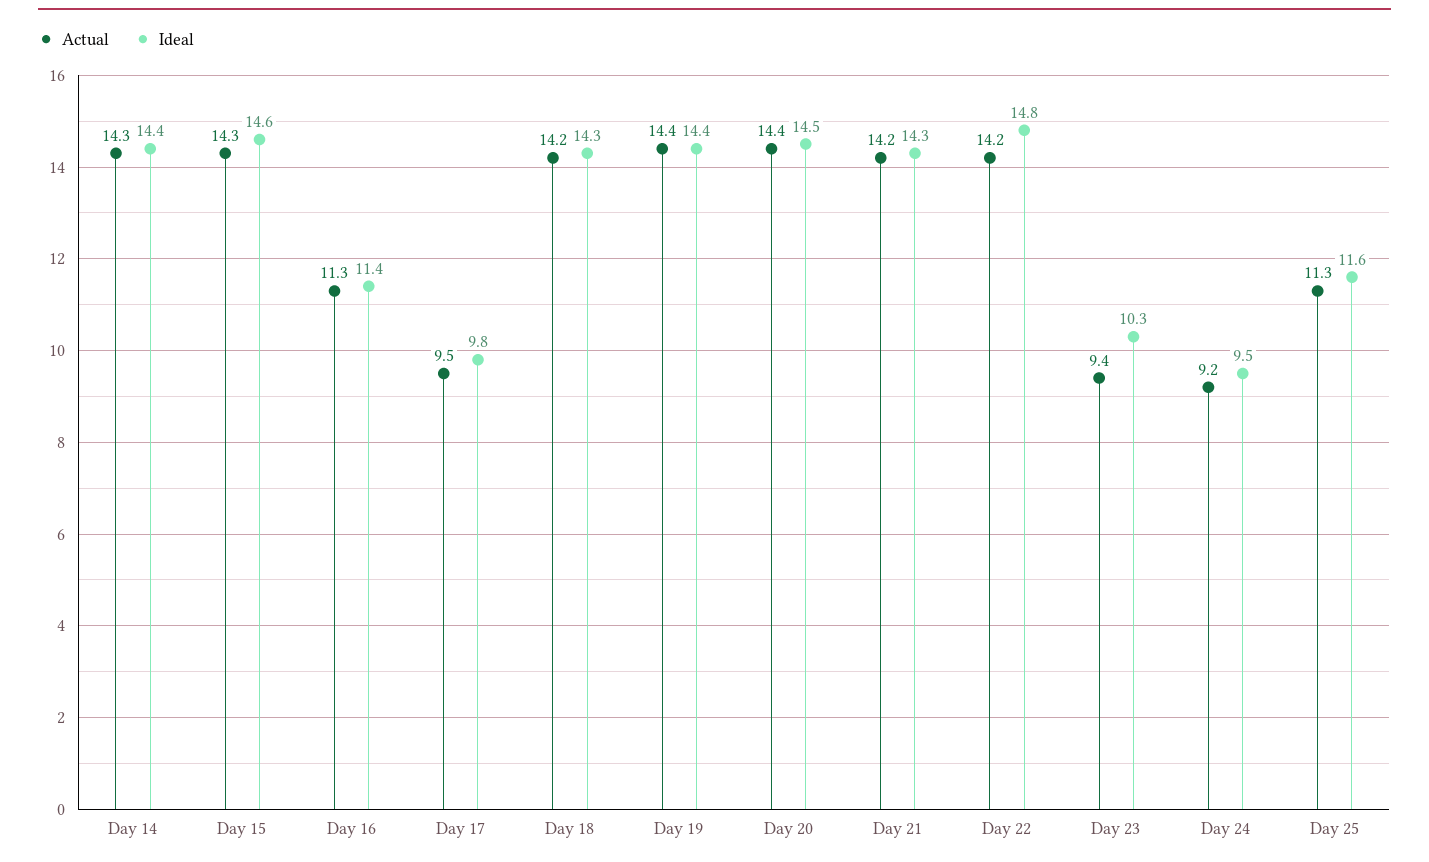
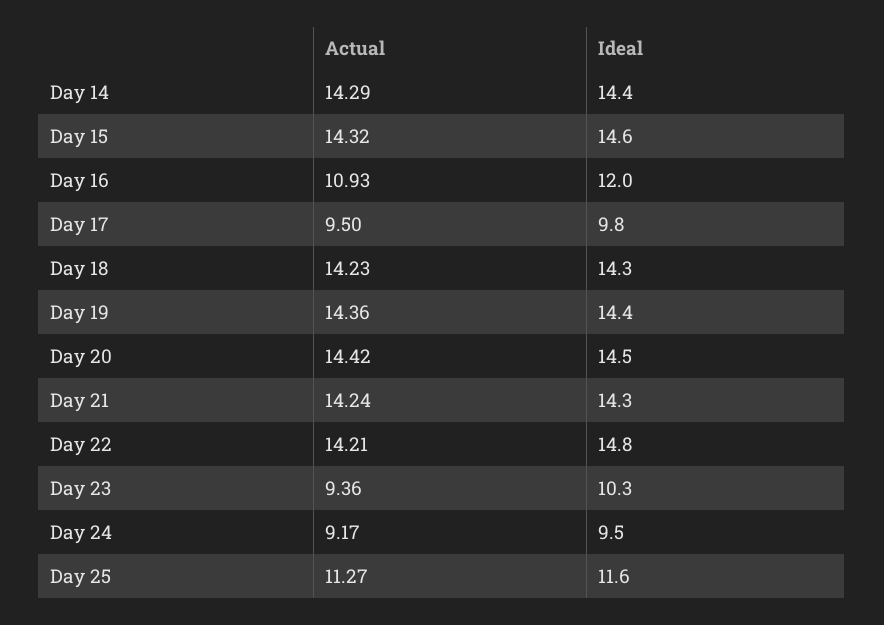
  {
    "Actual": {
      "Day 14": 14.29,
      "Day 15": 14.32,
-     "Day 16": 11.3,
+     "Day 16": 10.93,
      "Day 17": 9.5,
      "Day 18": 14.23,
      "Day 19": 14.36,
      "Day 20": 14.42,
      "Day 21": 14.24,
      "Day 22": 14.21,
      "Day 23": 9.36,
      "Day 24": 9.17,
      "Day 25": 11.27
    },
    "Ideal": {
      "Day 14": 14.4,
      "Day 15": 14.6,
-     "Day 16": 11.4,
+     "Day 16": 12,
      "Day 17": 9.8,
      "Day 18": 14.3,
      "Day 19": 14.4,
      "Day 20": 14.5,
      "Day 21": 14.3,
      "Day 22": 14.8,
      "Day 23": 10.3,
      "Day 24": 9.5,
      "Day 25": 11.6
    }
  }

